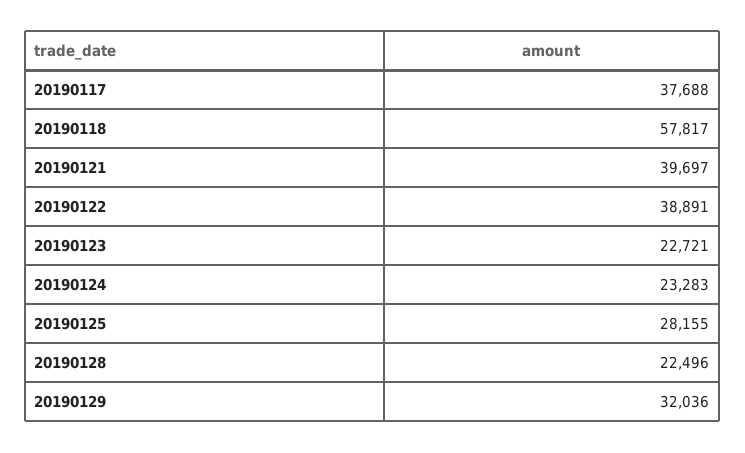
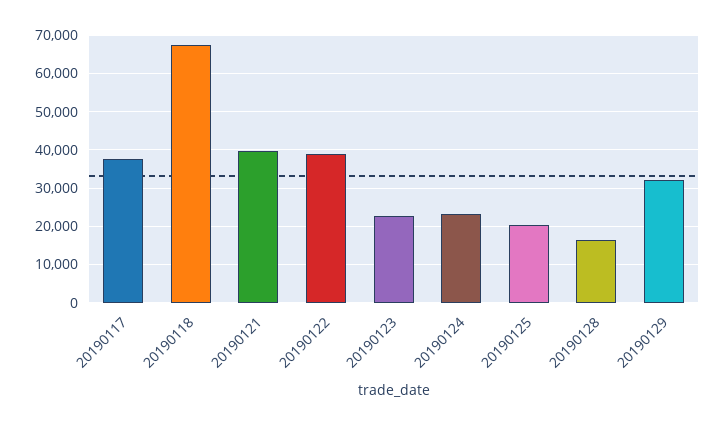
  {
    "20190117": 37688,
-   "20190118": 57817,
+   "20190118": 68000,
    "20190121": 39697,
    "20190122": 38891,
    "20190123": 22721,
    "20190124": 23283,
-   "20190125": 28155,
+   "20190125": 20000,
-   "20190128": 22496,
+   "20190128": 16000,
    "20190129": 32036
  }

